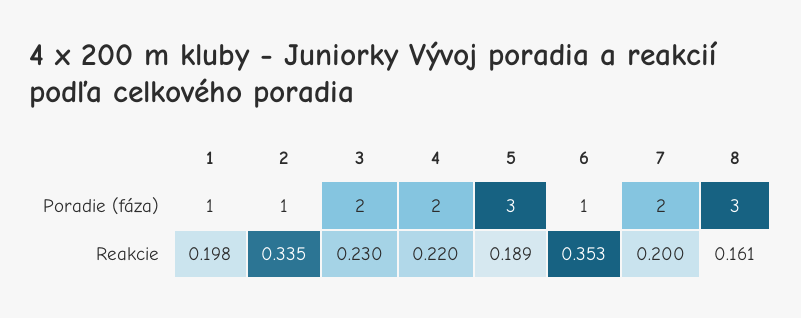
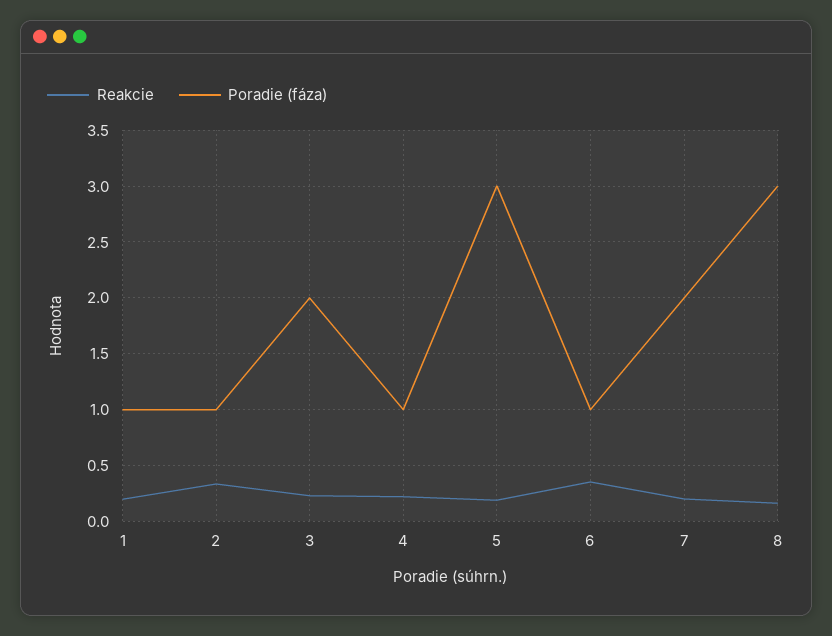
  {
    "Poradie (fáza)": {
      "1": 1,
      "2": 1,
      "3": 2,
-     "4": 2,
+     "4": 1,
      "5": 3,
      "6": 1,
      "7": 2,
      "8": 3
    },
    "Reakcie": {
      "1": 0.198,
      "2": 0.335,
      "3": 0.23,
      "4": 0.22,
      "5": 0.189,
      "6": 0.353,
      "7": 0.2,
      "8": 0.161
    }
  }

